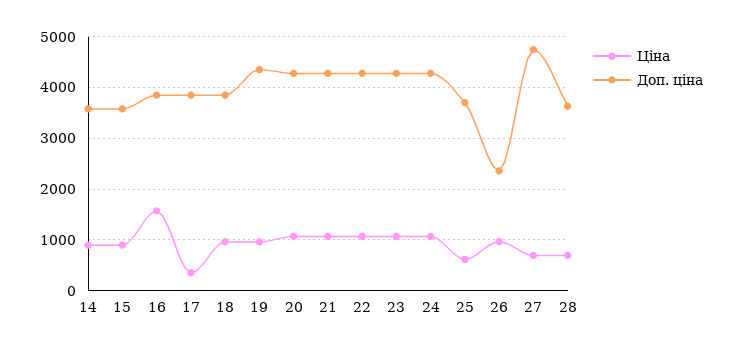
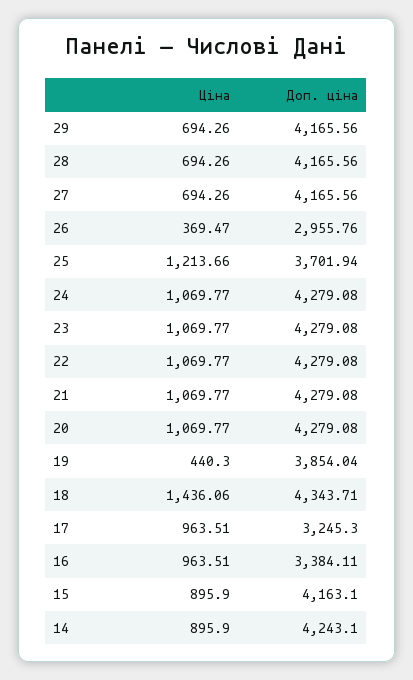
  {
    "Ціна": {
      "14": 895.9,
      "15": 895.9,
-     "16": 1600,
+     "16": 963.51,
-     "17": 400,
+     "17": 963.51,
-     "18": 1000,
+     "18": 1436.06,
-     "19": 1000,
+     "19": 440.3,
      "20": 1069.77,
      "21": 1069.77,
      "22": 1069.77,
      "23": 1069.77,
      "24": 1069.77,
-     "25": 600,
+     "25": 1213.66,
-     "26": 1000,
+     "26": 369.47,
      "27": 694.26,
-     "28": 694.26
+     "28": 694.26,
+     "29": 694.26
    },
    "Доп. ціна": {
-     "14": 3600,
+     "14": 4243.1,
-     "15": 3600,
+     "15": 4163.1,
-     "16": 3800,
+     "16": 3384.11,
-     "17": 3800,
+     "17": 3245.3,
-     "18": 3800,
+     "18": 4343.71,
-     "19": 4400,
+     "19": 3854.04,
      "20": 4279.08,
      "21": 4279.08,
      "22": 4279.08,
      "23": 4279.08,
      "24": 4279.08,
      "25": 3701.94,
-     "26": 2400,
+     "26": 2955.76,
-     "27": 4800,
+     "27": 4165.56,
-     "28": 3600
+     "28": 4165.56,
+     "29": 4165.56
    }
  }

